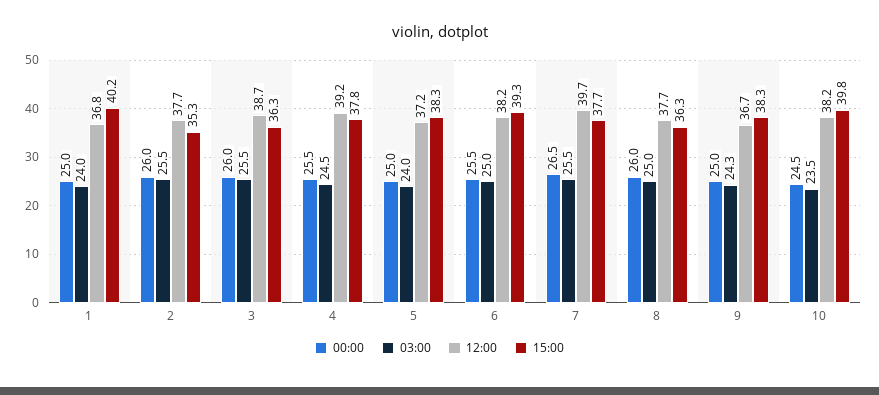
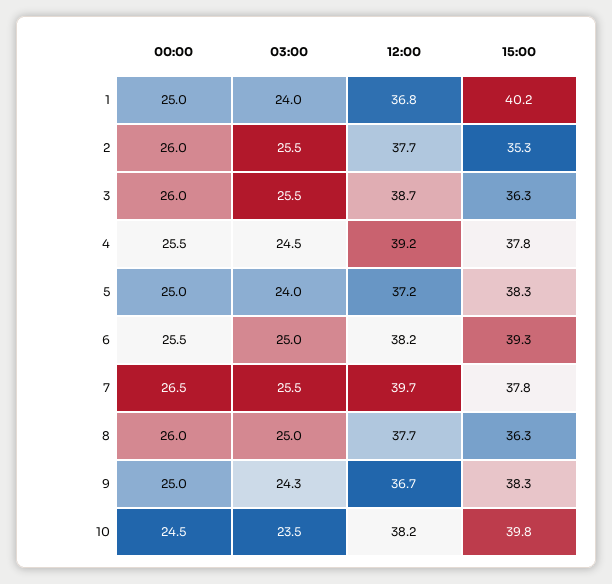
  {
    "00:00": {
      "1": 25,
      "2": 26,
      "3": 26,
      "4": 25.5,
      "5": 25,
      "6": 25.5,
      "7": 26.5,
      "8": 26,
      "9": 25,
      "10": 24.5
    },
    "03:00": {
      "1": 24,
      "2": 25.5,
      "3": 25.5,
      "4": 24.5,
      "5": 24,
      "6": 25,
      "7": 25.5,
      "8": 25,
      "9": 24.3,
      "10": 23.5
    },
    "12:00": {
      "1": 36.8,
      "2": 37.7,
      "3": 38.7,
      "4": 39.2,
      "5": 37.2,
      "6": 38.2,
      "7": 39.7,
      "8": 37.7,
      "9": 36.7,
      "10": 38.2
    },
    "15:00": {
      "1": 40.2,
      "2": 35.3,
      "3": 36.3,
      "4": 37.8,
      "5": 38.3,
      "6": 39.3,
-     "7": 37.7,
+     "7": 37.8,
      "8": 36.3,
      "9": 38.3,
      "10": 39.8
    }
  }

